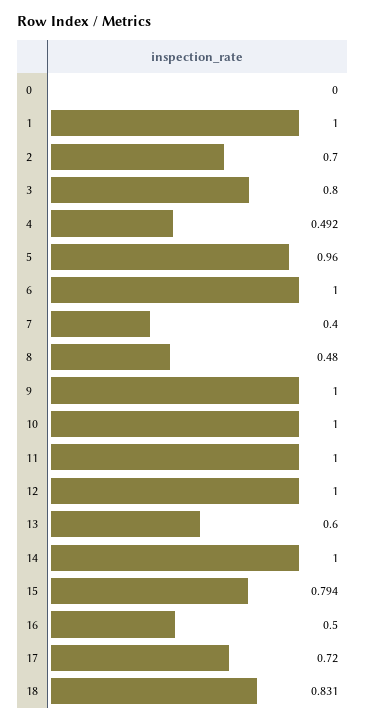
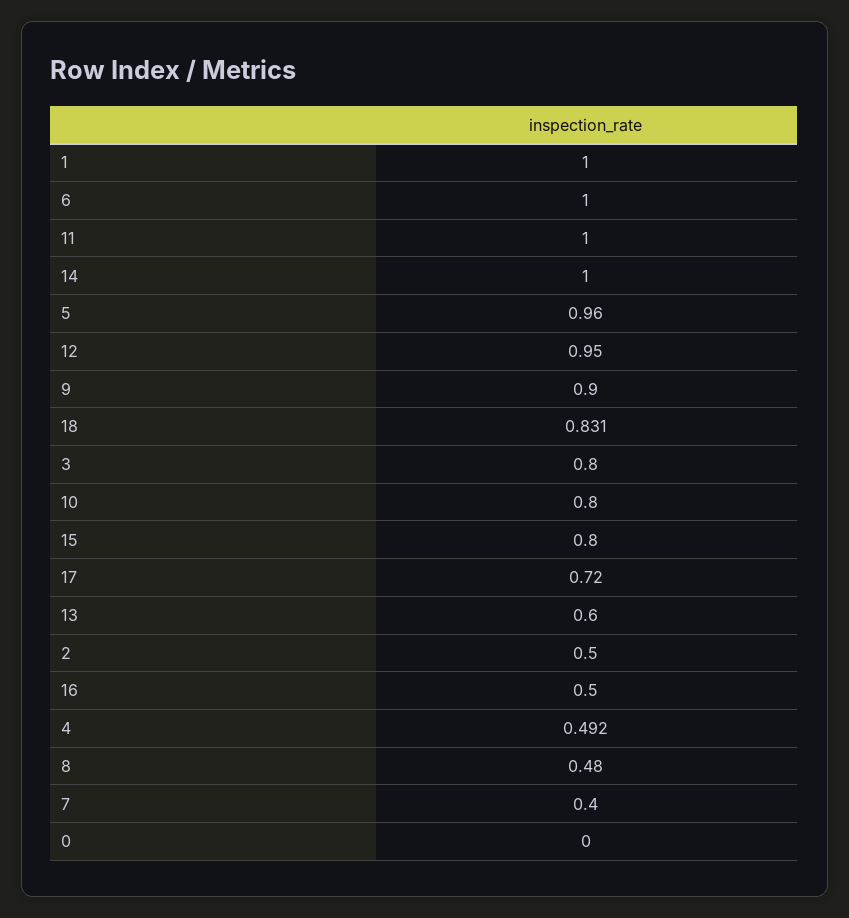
  {
    "0": 0,
    "1": 1,
-   "2": 0.7,
+   "2": 0.5,
    "3": 0.8,
    "4": 0.492,
    "5": 0.96,
    "6": 1,
    "7": 0.4,
    "8": 0.48,
-   "9": 1,
+   "9": 0.9,
-   "10": 1,
+   "10": 0.8,
    "11": 1,
-   "12": 1,
+   "12": 0.95,
    "13": 0.6,
    "14": 1,
-   "15": 0.794,
+   "15": 0.8,
    "16": 0.5,
    "17": 0.72,
    "18": 0.831
  }

